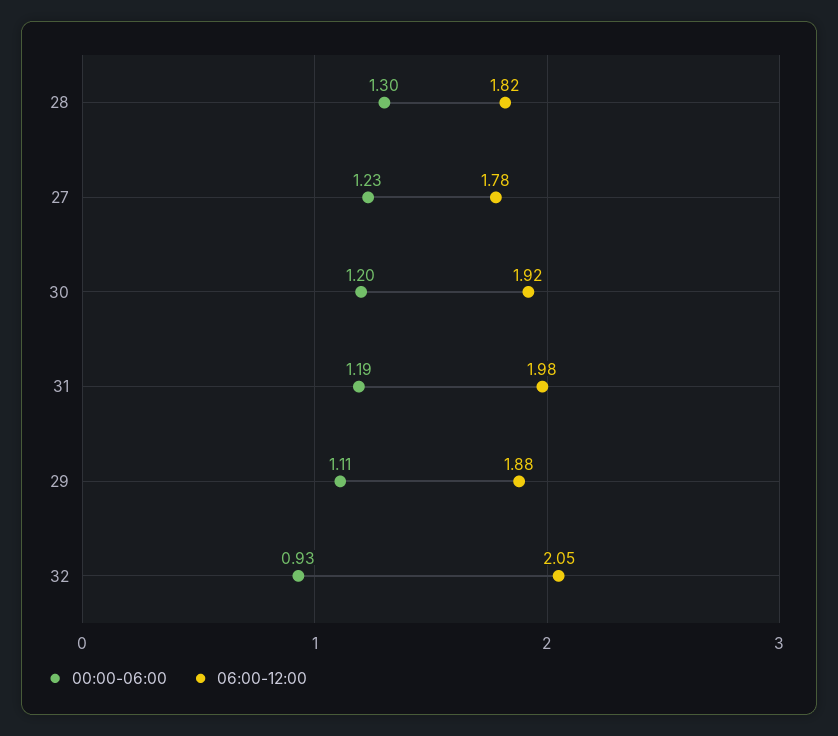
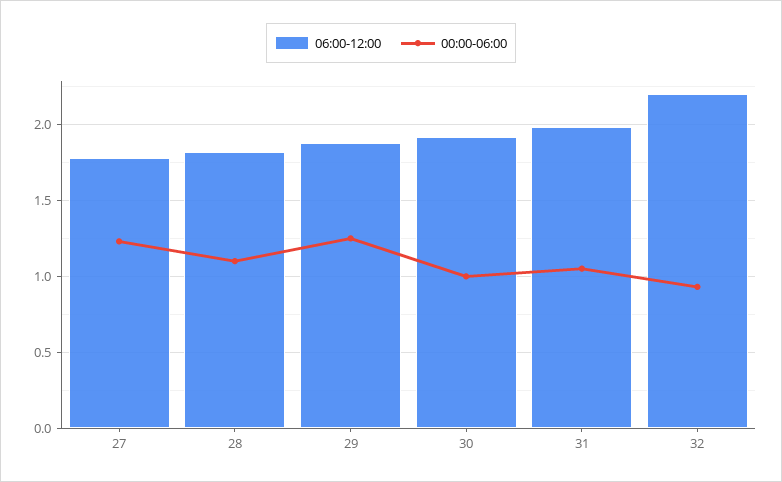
  {
    "00:00-06:00": {
-     "28": 1.3,
+     "28": 1.1,
      "27": 1.23,
-     "30": 1.2,
+     "30": 1,
-     "31": 1.19,
+     "31": 1.05,
-     "29": 1.11,
+     "29": 1.25,
      "32": 0.93
    },
    "06:00-12:00": {
      "28": 1.82,
      "27": 1.78,
      "30": 1.92,
      "31": 1.98,
      "29": 1.88,
-     "32": 2.05
+     "32": 2.2
    }
  }

